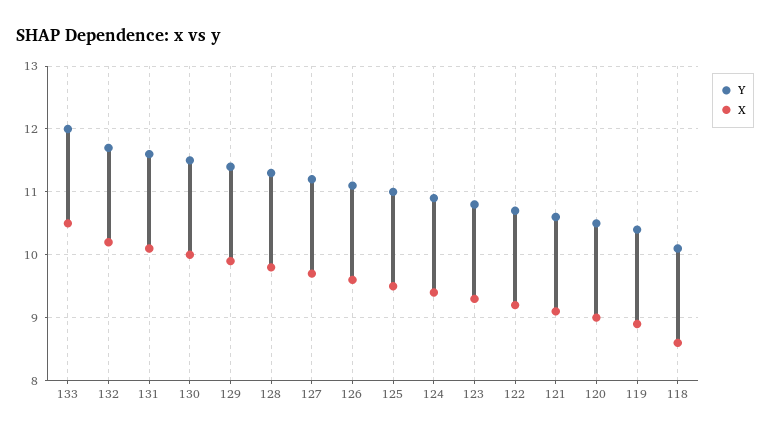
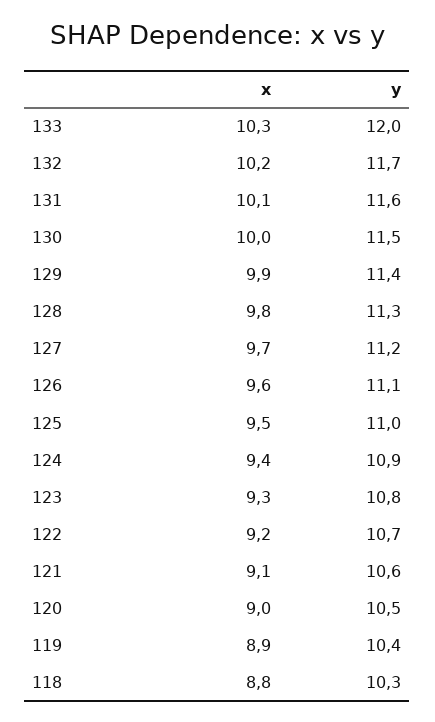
  {
    "Y": {
      "133": 12,
      "132": 11.7,
      "131": 11.6,
      "130": 11.5,
      "129": 11.4,
      "128": 11.3,
      "127": 11.2,
      "126": 11.1,
      "125": 11,
      "124": 10.9,
      "123": 10.8,
      "122": 10.7,
      "121": 10.6,
      "120": 10.5,
      "119": 10.4,
-     "118": 10.1
+     "118": 10.3
    },
    "X": {
-     "133": 10.5,
+     "133": 10.3,
      "132": 10.2,
      "131": 10.1,
      "130": 10,
      "129": 9.9,
      "128": 9.8,
      "127": 9.7,
      "126": 9.6,
      "125": 9.5,
      "124": 9.4,
      "123": 9.3,
      "122": 9.2,
      "121": 9.1,
      "120": 9,
      "119": 8.9,
-     "118": 8.6
+     "118": 8.8
    }
  }

